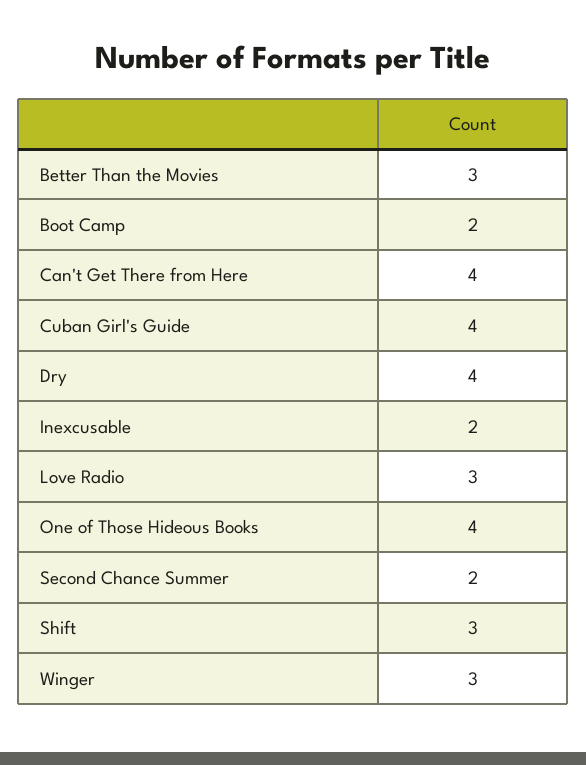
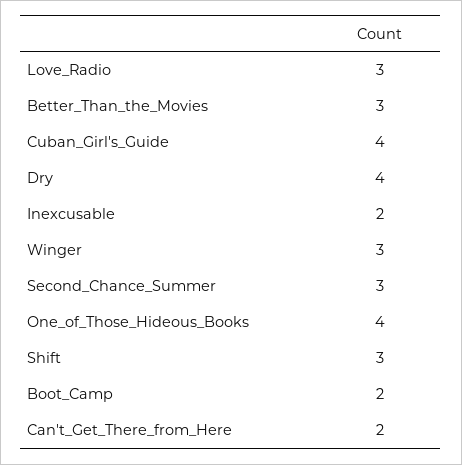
  {
    "Better Than the Movies": 3,
    "Boot Camp": 2,
-   "Can't Get There from Here": 4,
+   "Can't Get There from Here": 2,
    "Cuban Girl's Guide": 4,
    "Dry": 4,
    "Inexcusable": 2,
    "Love Radio": 3,
    "One of Those Hideous Books": 4,
-   "Second Chance Summer": 2,
+   "Second Chance Summer": 3,
    "Shift": 3,
    "Winger": 3
  }

